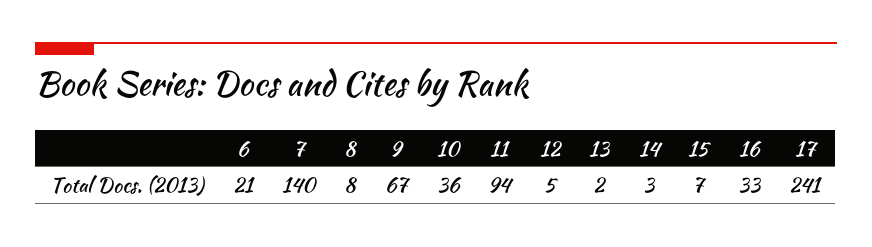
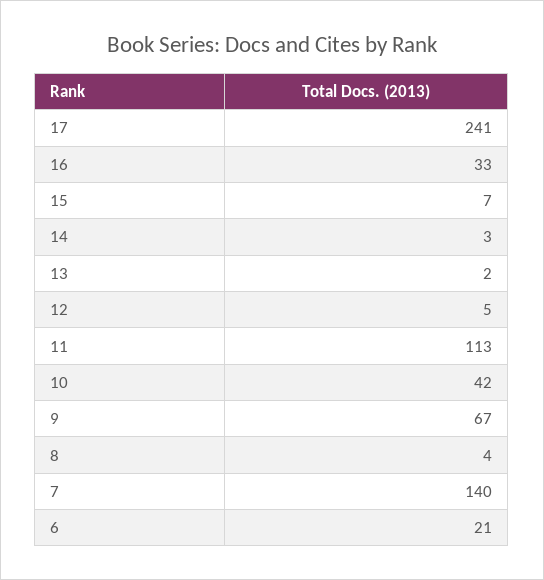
  {
    "6": 21,
    "7": 140,
-   "8": 8,
+   "8": 4,
    "9": 67,
-   "10": 36,
+   "10": 42,
-   "11": 94,
+   "11": 113,
    "12": 5,
    "13": 2,
    "14": 3,
    "15": 7,
    "16": 33,
    "17": 241
  }

